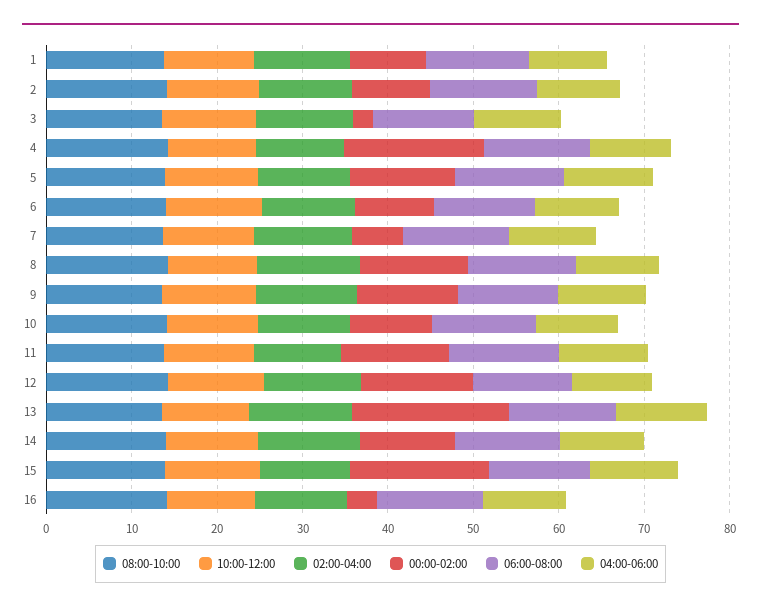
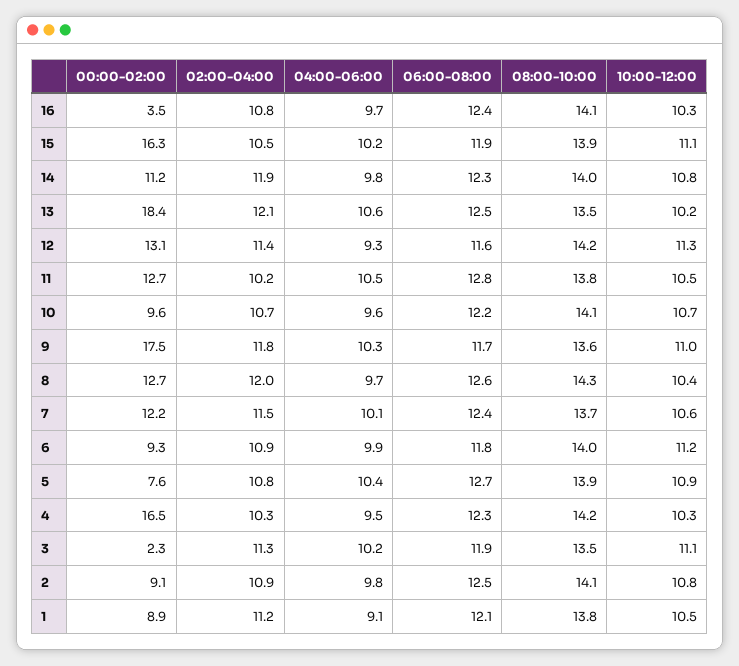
  {
    "08:00-10:00": {
      "1": 13.8,
      "2": 14.1,
      "3": 13.5,
      "4": 14.2,
      "5": 13.9,
      "6": 14,
      "7": 13.7,
      "8": 14.3,
      "9": 13.6,
      "10": 14.1,
      "11": 13.8,
      "12": 14.2,
      "13": 13.5,
      "14": 14,
      "15": 13.9,
      "16": 14.1
    },
    "10:00-12:00": {
      "1": 10.5,
      "2": 10.8,
      "3": 11.1,
      "4": 10.3,
      "5": 10.9,
      "6": 11.2,
      "7": 10.6,
      "8": 10.4,
      "9": 11,
      "10": 10.7,
      "11": 10.5,
      "12": 11.3,
      "13": 10.2,
      "14": 10.8,
      "15": 11.1,
      "16": 10.3
    },
    "02:00-04:00": {
      "1": 11.2,
      "2": 10.9,
      "3": 11.3,
      "4": 10.3,
      "5": 10.8,
      "6": 10.9,
      "7": 11.5,
      "8": 12,
      "9": 11.8,
      "10": 10.7,
      "11": 10.2,
      "12": 11.4,
      "13": 12.1,
      "14": 11.9,
      "15": 10.5,
      "16": 10.8
    },
    "00:00-02:00": {
      "1": 8.9,
      "2": 9.1,
      "3": 2.3,
      "4": 16.5,
-     "5": 12,
+     "5": 7.6,
      "6": 9.3,
-     "7": 6,
+     "7": 12.2,
      "8": 12.7,
-     "9": 12,
+     "9": 17.5,
      "10": 9.6,
      "11": 12.7,
      "12": 13.1,
      "13": 18.4,
      "14": 11.2,
      "15": 16.3,
      "16": 3.5
    },
    "06:00-08:00": {
      "1": 12.1,
      "2": 12.5,
      "3": 11.9,
      "4": 12.3,
      "5": 12.7,
      "6": 11.8,
      "7": 12.4,
      "8": 12.6,
      "9": 11.7,
      "10": 12.2,
      "11": 12.8,
      "12": 11.6,
      "13": 12.5,
      "14": 12.3,
      "15": 11.9,
      "16": 12.4
    },
    "04:00-06:00": {
      "1": 9.1,
      "2": 9.8,
      "3": 10.2,
      "4": 9.5,
      "5": 10.4,
      "6": 9.9,
      "7": 10.1,
      "8": 9.7,
      "9": 10.3,
      "10": 9.6,
      "11": 10.5,
      "12": 9.3,
      "13": 10.6,
      "14": 9.8,
      "15": 10.2,
      "16": 9.7
    }
  }

